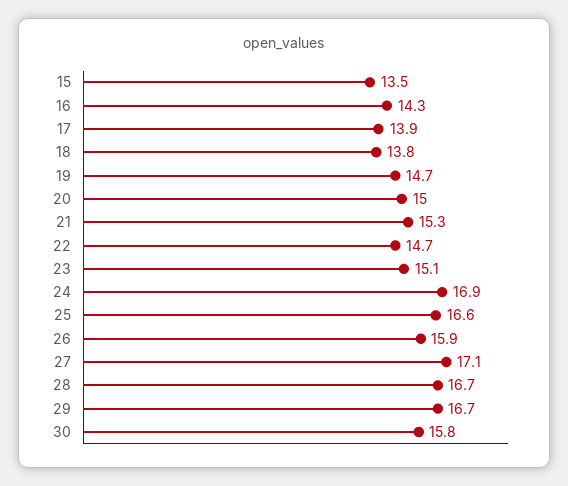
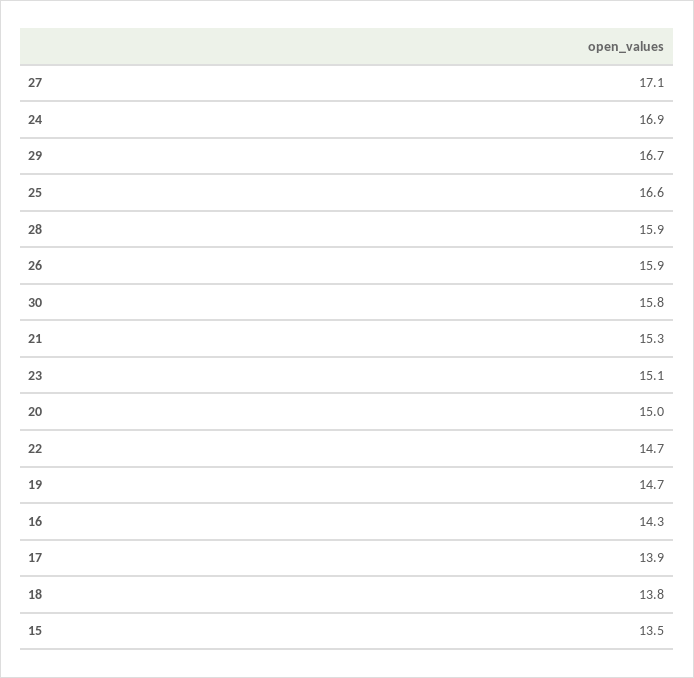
  {
    "15": 13.5,
    "16": 14.3,
    "17": 13.9,
    "18": 13.8,
    "19": 14.7,
    "20": 15,
    "21": 15.3,
    "22": 14.7,
    "23": 15.1,
    "24": 16.9,
    "25": 16.6,
    "26": 15.9,
    "27": 17.1,
-   "28": 16.7,
+   "28": 15.9,
    "29": 16.7,
    "30": 15.8
  }

